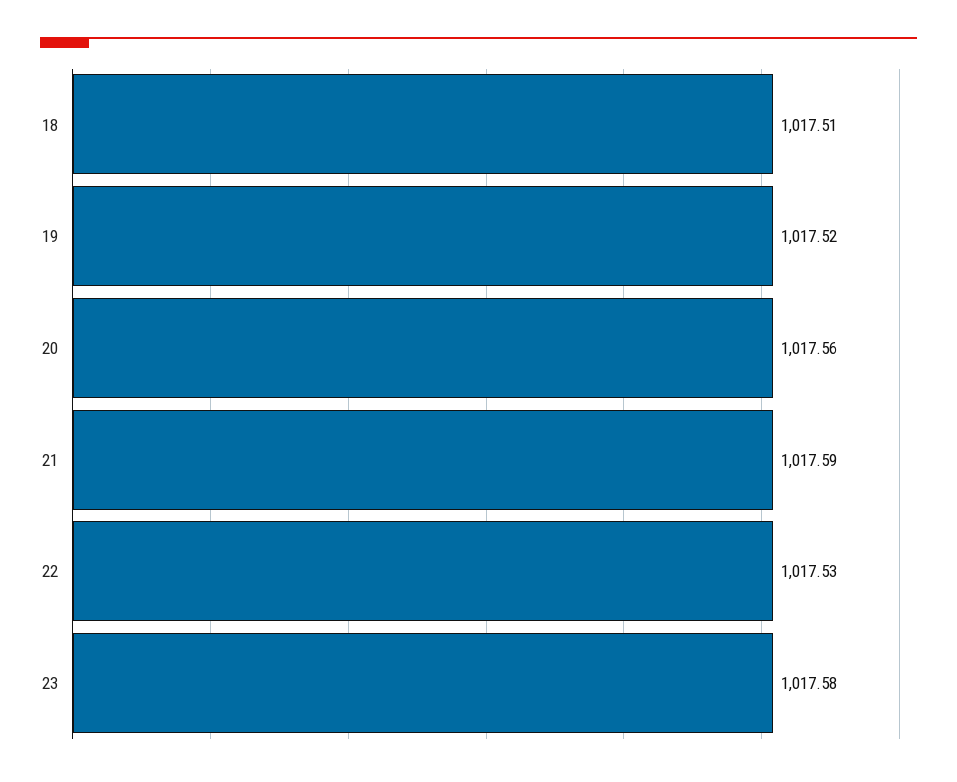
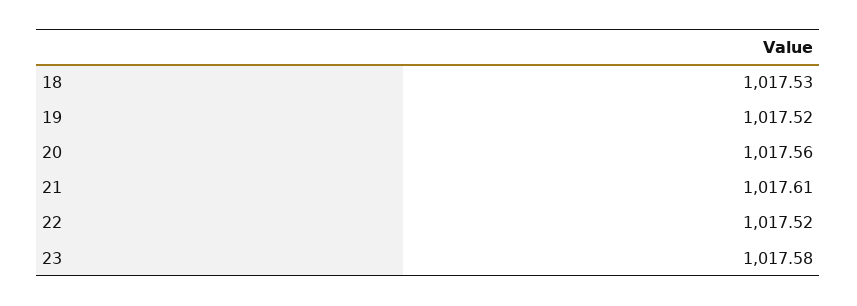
  {
-   "18": 1017.51,
+   "18": 1017.53,
    "19": 1017.52,
    "20": 1017.56,
-   "21": 1017.59,
+   "21": 1017.61,
-   "22": 1017.53,
+   "22": 1017.52,
    "23": 1017.58
  }

